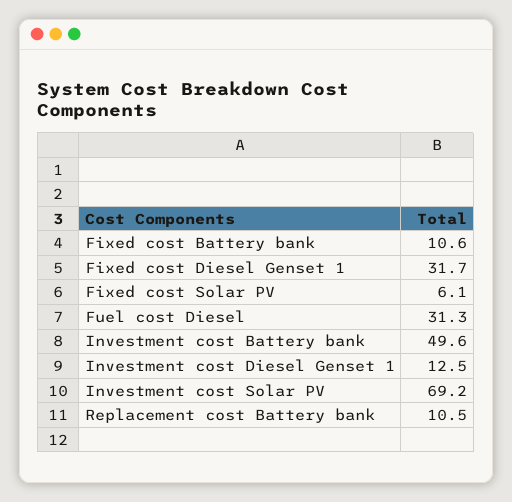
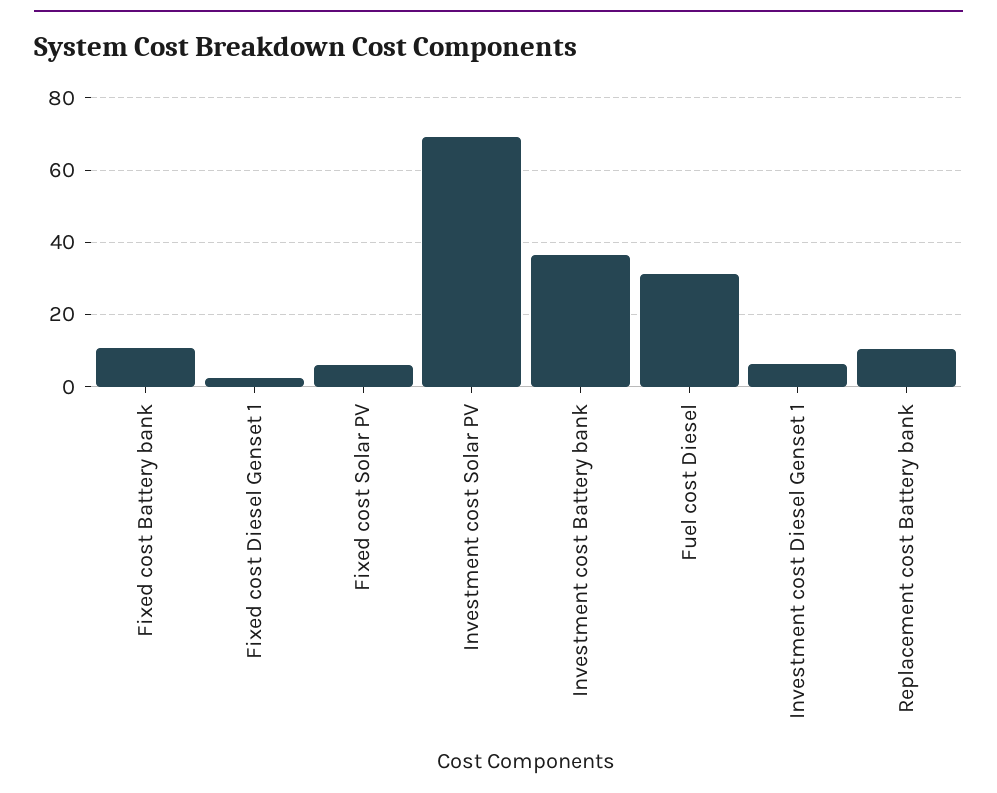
  {
    "Fixed cost Battery bank": 10.6,
-   "Fixed cost Diesel Genset 1": 31.7,
+   "Fixed cost Diesel Genset 1": 2,
    "Fixed cost Solar PV": 6.1,
    "Fuel cost Diesel": 31.3,
-   "Investment cost Battery bank": 49.6,
+   "Investment cost Battery bank": 36,
-   "Investment cost Diesel Genset 1": 12.5,
+   "Investment cost Diesel Genset 1": 6,
    "Investment cost Solar PV": 69.2,
    "Replacement cost Battery bank": 10.5
  }

